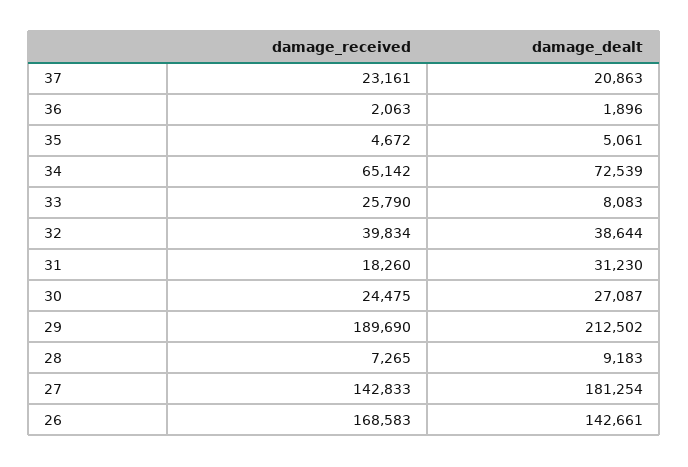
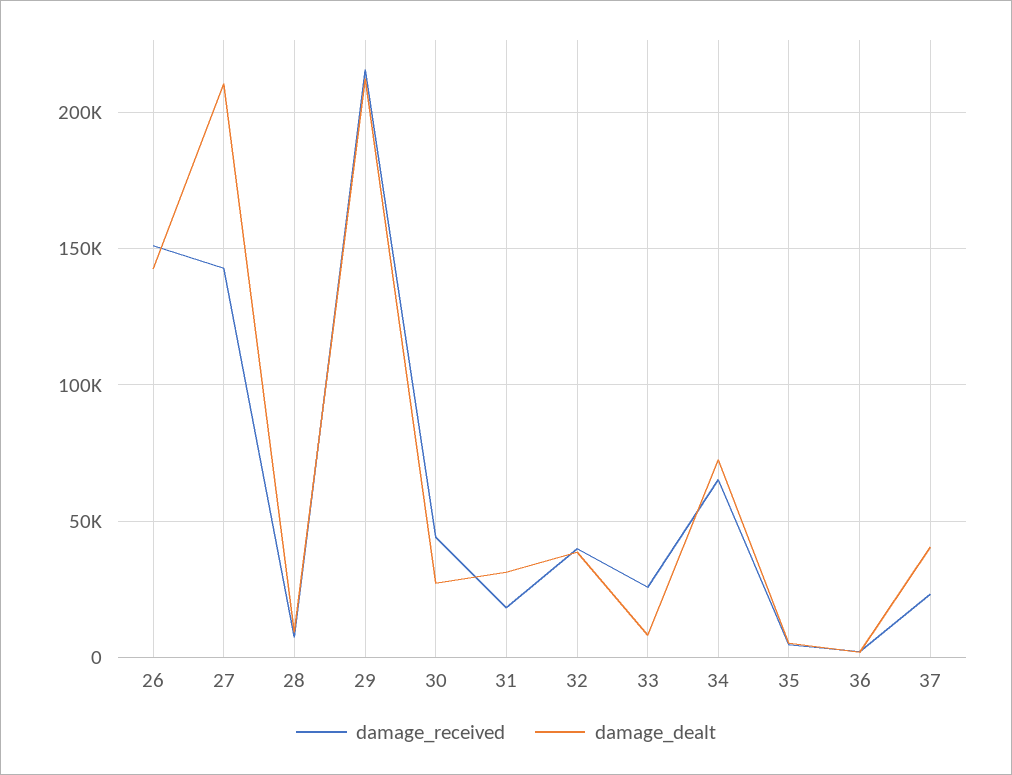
  {
    "damage_received": {
      "37": 23161,
      "36": 2063,
      "35": 4672,
      "34": 65142,
      "33": 25790,
      "32": 39834,
      "31": 18260,
-     "30": 24475,
+     "30": 45000,
-     "29": 189690,
+     "29": 215000,
      "28": 7265,
      "27": 142833,
-     "26": 168583
+     "26": 150000
    },
    "damage_dealt": {
-     "37": 20863,
+     "37": 40000,
      "36": 1896,
      "35": 5061,
      "34": 72539,
      "33": 8083,
      "32": 38644,
      "31": 31230,
      "30": 27087,
      "29": 212502,
      "28": 9183,
-     "27": 181254,
+     "27": 210000,
      "26": 142661
    }
  }

